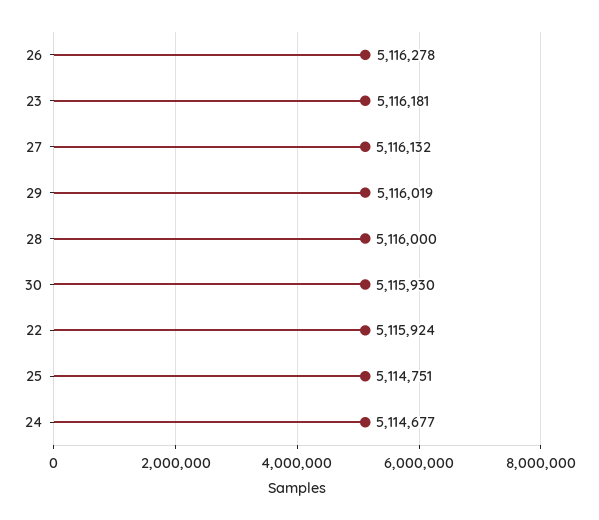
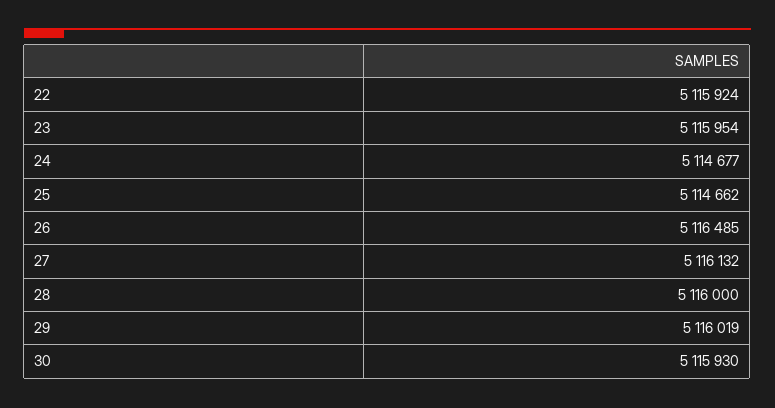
  {
-   "26": 5116278,
+   "26": 5116485,
-   "23": 5116181,
+   "23": 5115954,
    "27": 5116132,
    "29": 5116019,
    "28": 5116000,
    "30": 5115930,
    "22": 5115924,
-   "25": 5114751,
+   "25": 5114662,
    "24": 5114677
  }

